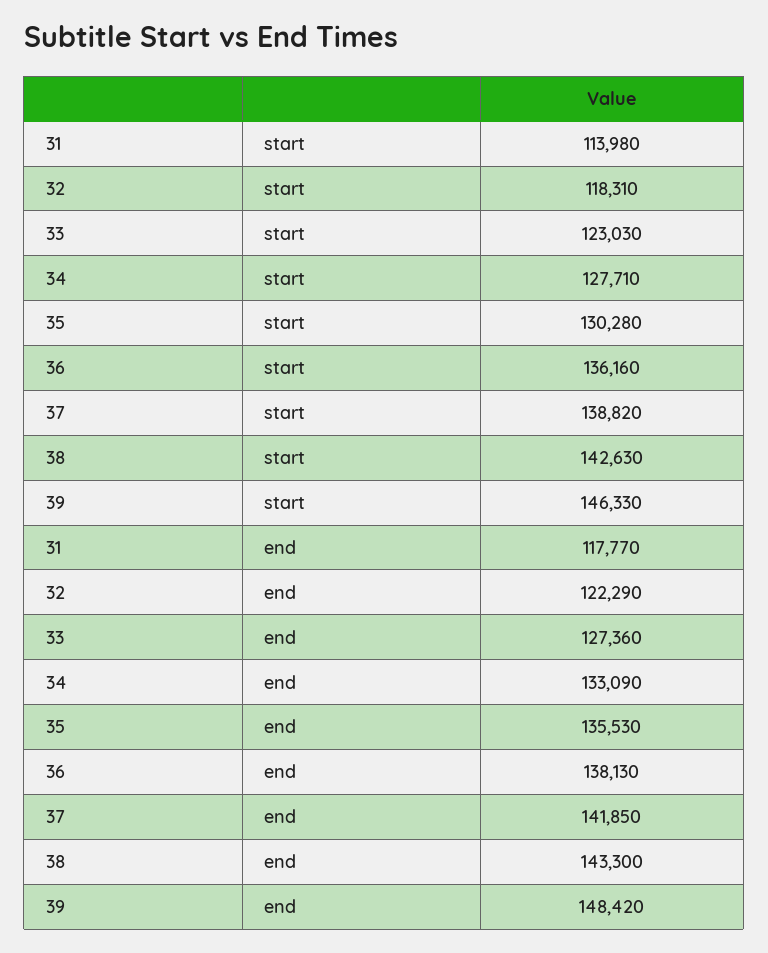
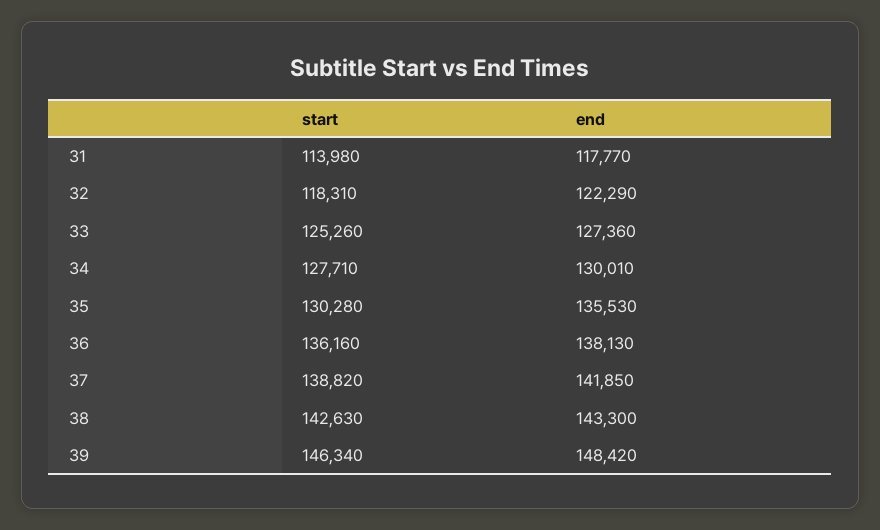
  {
    "31": {
      "start": 113980,
      "end": 117770
    },
    "32": {
      "start": 118310,
      "end": 122290
    },
    "33": {
-     "start": 123030,
+     "start": 125260,
      "end": 127360
    },
    "34": {
      "start": 127710,
-     "end": 133090
+     "end": 130010
    },
    "35": {
      "start": 130280,
      "end": 135530
    },
    "36": {
      "start": 136160,
      "end": 138130
    },
    "37": {
      "start": 138820,
      "end": 141850
    },
    "38": {
      "start": 142630,
      "end": 143300
    },
    "39": {
-     "start": 146330,
+     "start": 146340,
      "end": 148420
    }
  }

